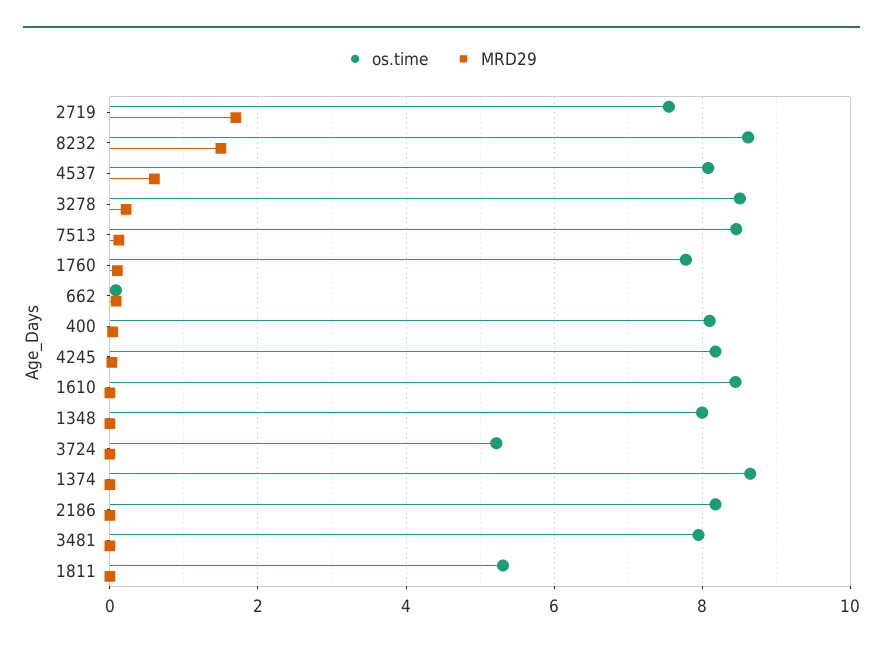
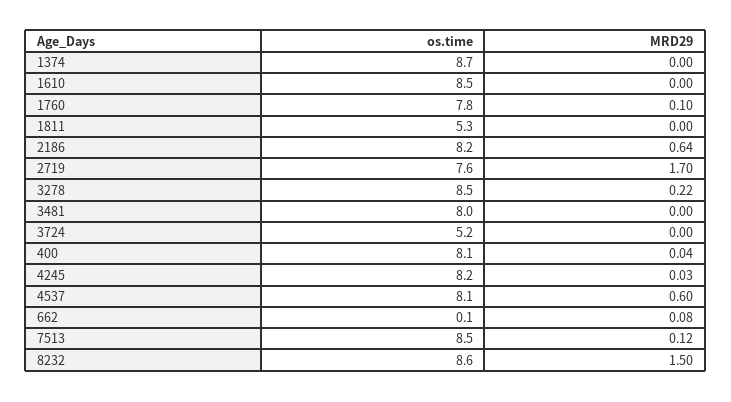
  {
    "os.time": {
      "2719": 7.6,
      "8232": 8.6,
      "4537": 8.1,
      "3278": 8.5,
      "7513": 8.5,
      "1760": 7.8,
      "662": 0.1,
      "400": 8.1,
      "4245": 8.2,
      "1610": 8.5,
-     "1348": 8,
      "3724": 5.2,
      "1374": 8.7,
      "2186": 8.2,
      "3481": 8,
      "1811": 5.3
    },
    "MRD29": {
      "2719": 1.7,
      "8232": 1.5,
      "4537": 0.6,
      "3278": 0.22,
      "7513": 0.12,
      "1760": 0.1,
      "662": 0.08,
      "400": 0.04,
      "4245": 0.03,
      "1610": 0,
-     "1348": 0,
      "3724": 0,
      "1374": 0,
-     "2186": 0,
+     "2186": 0.64,
      "3481": 0,
      "1811": 0
    }
  }

